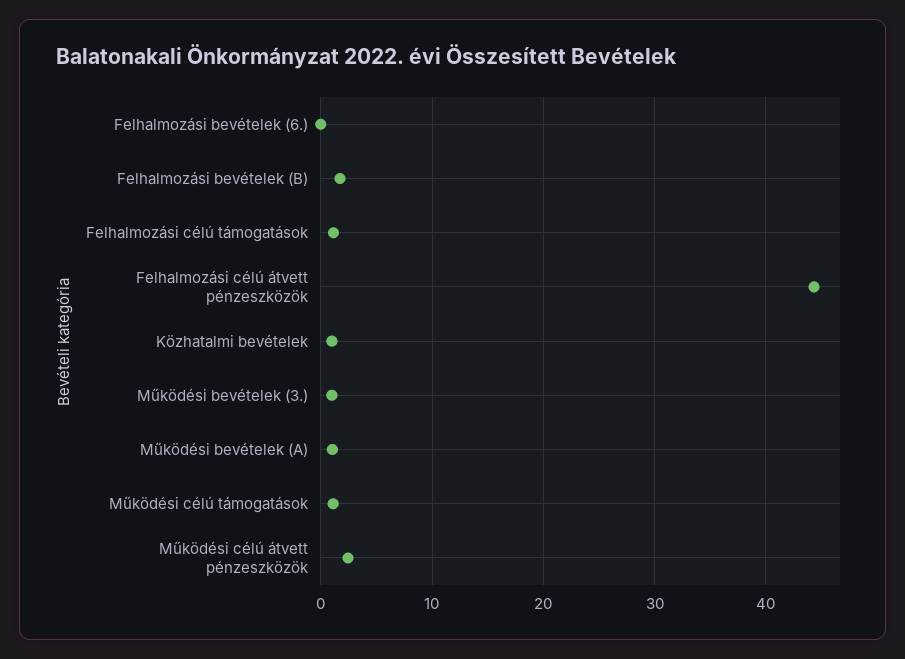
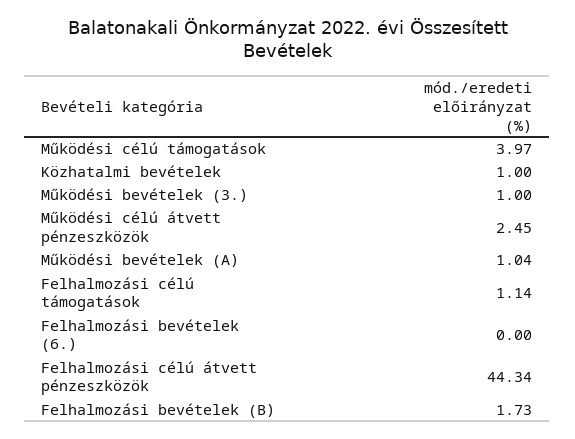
  {
    "Felhalmozási bevételek (6.)": 0,
    "Felhalmozási bevételek (B)": 1.73,
    "Felhalmozási célú támogatások": 1.14,
    "Felhalmozási célú átvett pénzeszközök": 44.34,
    "Közhatalmi bevételek": 1,
    "Működési bevételek (3.)": 1,
    "Működési bevételek (A)": 1.04,
-   "Működési célú támogatások": 1,
+   "Működési célú támogatások": 3.97,
    "Működési célú átvett pénzeszközök": 2.45
  }

